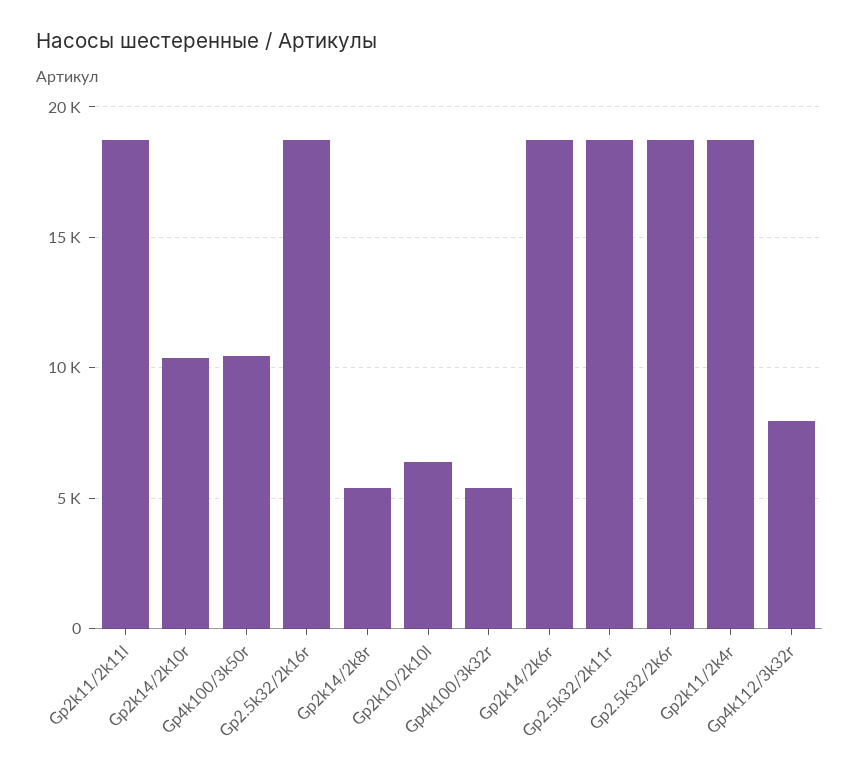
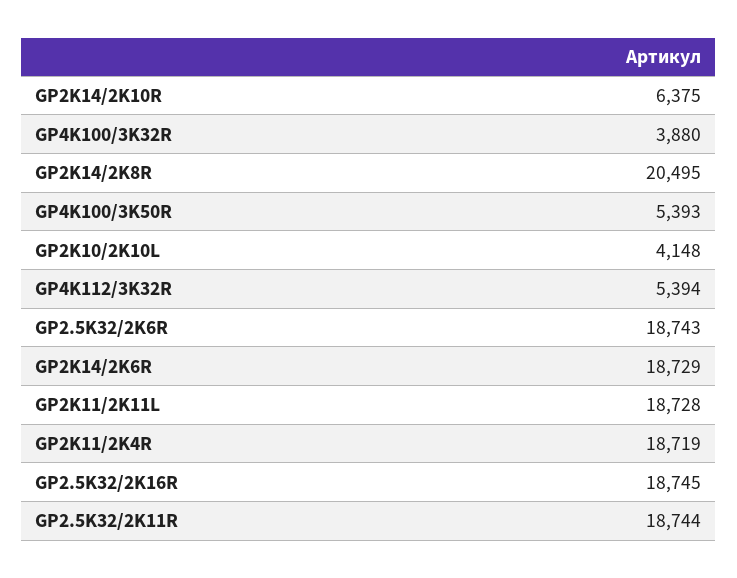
  {
    "Gp2k11/2k11l": 18728,
-   "Gp2k14/2k10r": 10500,
+   "Gp2k14/2k10r": 6375,
-   "Gp4k100/3k50r": 10500,
+   "Gp4k100/3k50r": 5393,
    "Gp2.5k32/2k16r": 18745,
-   "Gp2k14/2k8r": 5500,
+   "Gp2k14/2k8r": 20495,
-   "Gp2k10/2k10l": 6500,
+   "Gp2k10/2k10l": 4148,
-   "Gp4k100/3k32r": 5500,
+   "Gp4k100/3k32r": 3880,
    "Gp2k14/2k6r": 18729,
    "Gp2.5k32/2k11r": 18744,
    "Gp2.5k32/2k6r": 18743,
    "Gp2k11/2k4r": 18719,
-   "Gp4k112/3k32r": 8000
+   "Gp4k112/3k32r": 5394
  }

